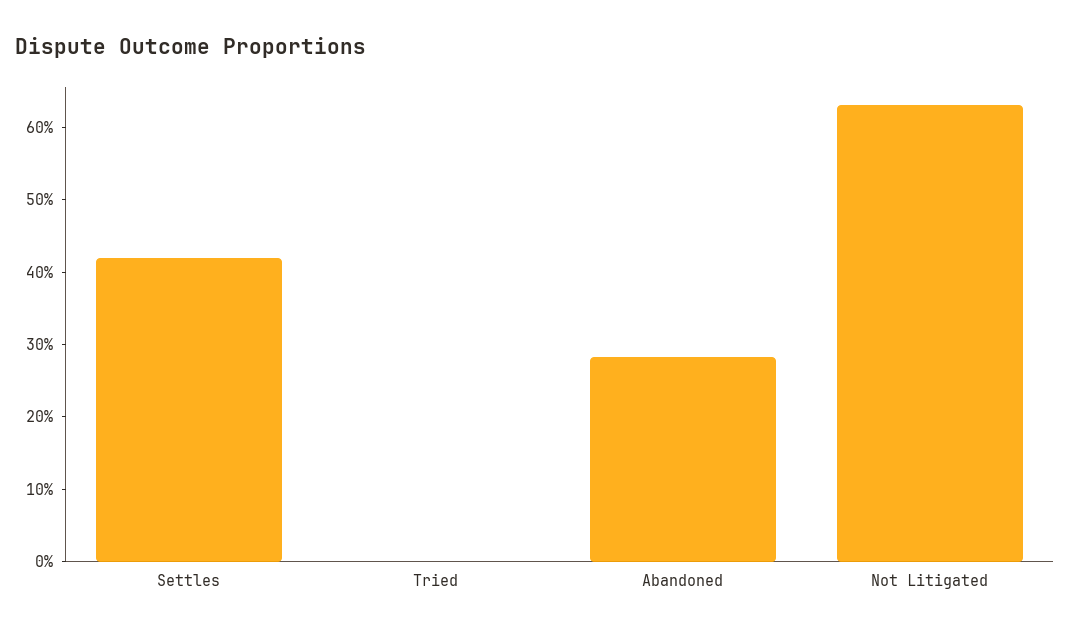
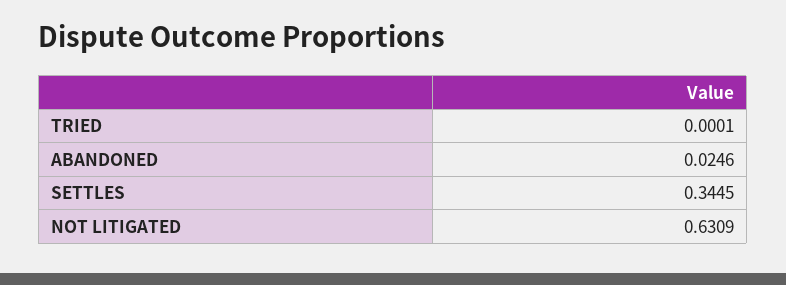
  {
-   "Settles": 0.42,
+   "Settles": 0.3445,
    "Tried": 0.0001,
-   "Abandoned": 0.28,
+   "Abandoned": 0.0246,
    "Not Litigated": 0.6309
  }

